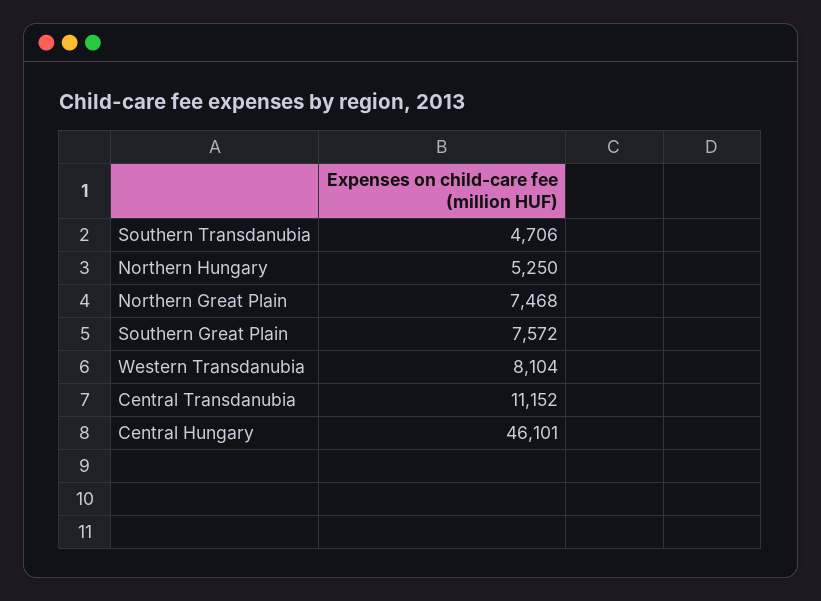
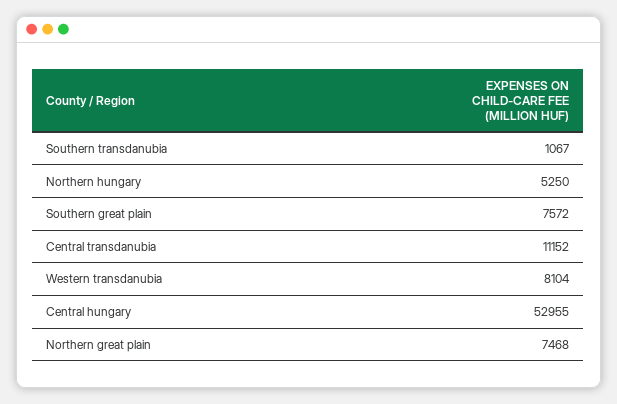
  {
-   "Southern Transdanubia": 4706,
+   "Southern Transdanubia": 1067,
    "Northern Hungary": 5250,
    "Northern Great Plain": 7468,
    "Southern Great Plain": 7572,
    "Western Transdanubia": 8104,
    "Central Transdanubia": 11152,
-   "Central Hungary": 46101
+   "Central Hungary": 52955
  }

